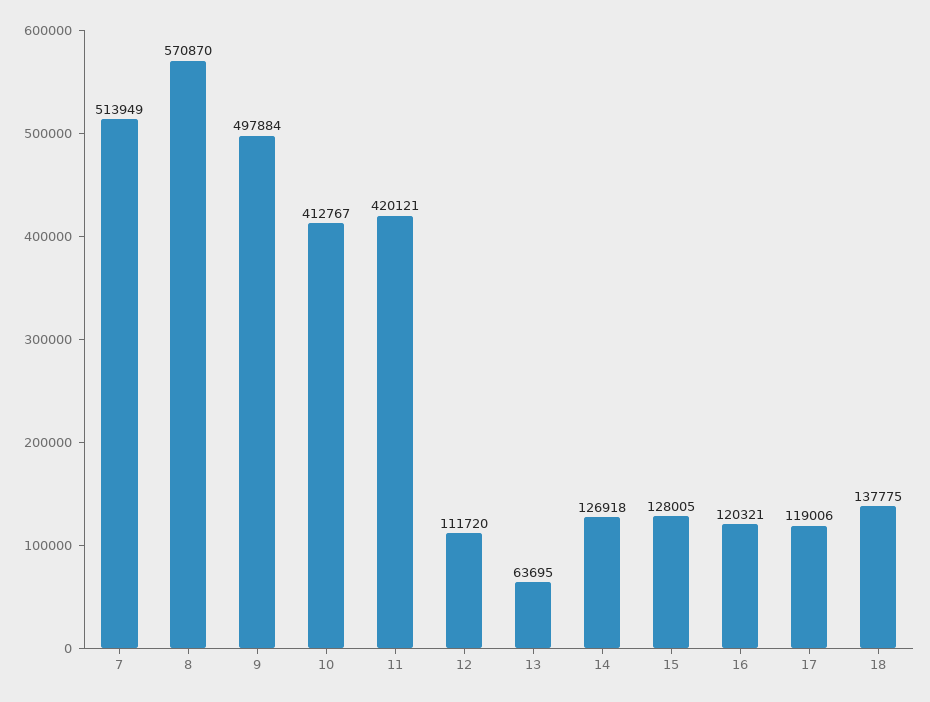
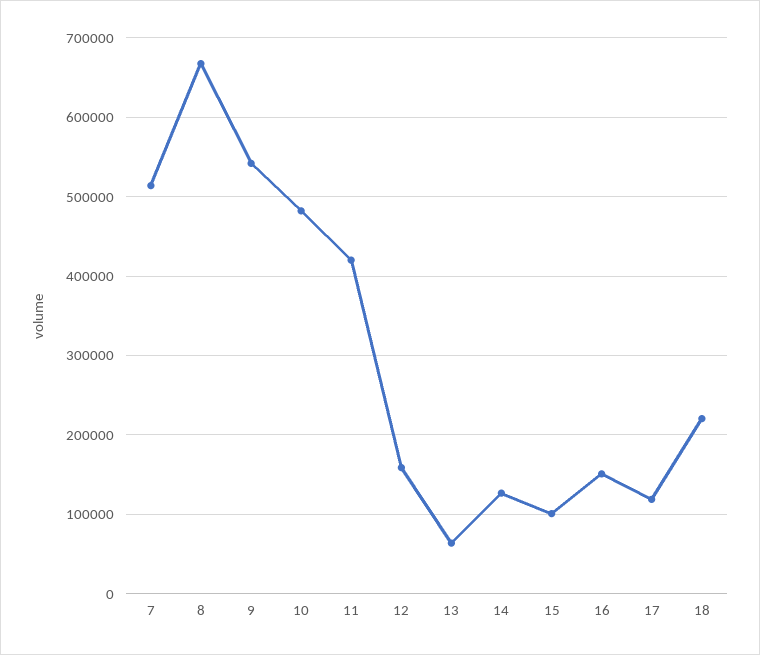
  {
    "7": 513949,
-   "8": 570870,
+   "8": 670000,
-   "9": 497884,
+   "9": 540000,
-   "10": 412767,
+   "10": 480000,
    "11": 420121,
-   "12": 111720,
+   "12": 160000,
    "13": 63695,
    "14": 126918,
-   "15": 128005,
+   "15": 100000,
-   "16": 120321,
+   "16": 150000,
    "17": 119006,
-   "18": 137775
+   "18": 220000
  }

